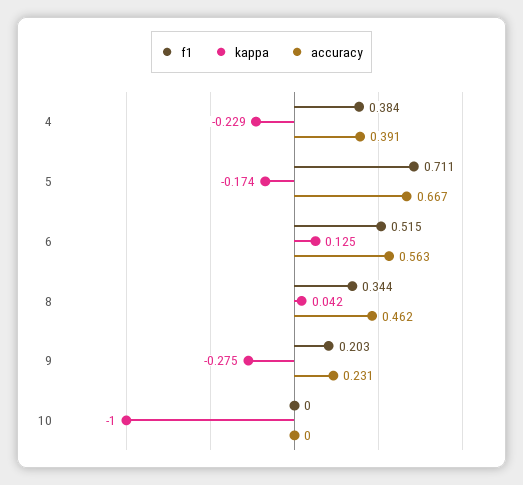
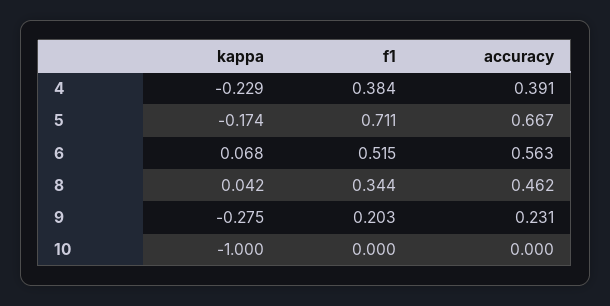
  {
    "f1": {
      "4": 0.384,
      "5": 0.711,
      "6": 0.515,
      "8": 0.344,
      "9": 0.203,
      "10": 0
    },
    "kappa": {
      "4": -0.229,
      "5": -0.174,
-     "6": 0.125,
+     "6": 0.068,
      "8": 0.042,
      "9": -0.275,
      "10": -1
    },
    "accuracy": {
      "4": 0.391,
      "5": 0.667,
      "6": 0.563,
      "8": 0.462,
      "9": 0.231,
      "10": 0
    }
  }

